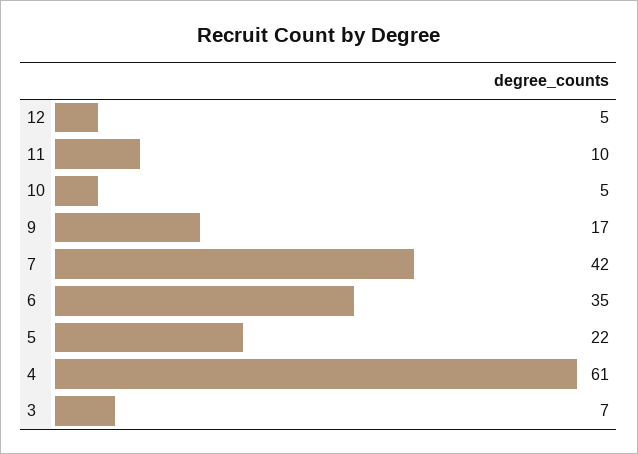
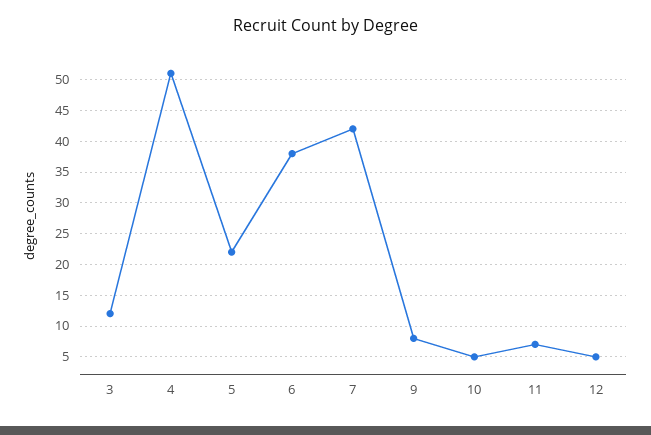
  {
    "12": 5,
-   "11": 10,
+   "11": 7,
    "10": 5,
-   "9": 17,
+   "9": 8,
    "7": 42,
-   "6": 35,
+   "6": 38,
    "5": 22,
-   "4": 61,
+   "4": 51,
-   "3": 7
+   "3": 12
  }

